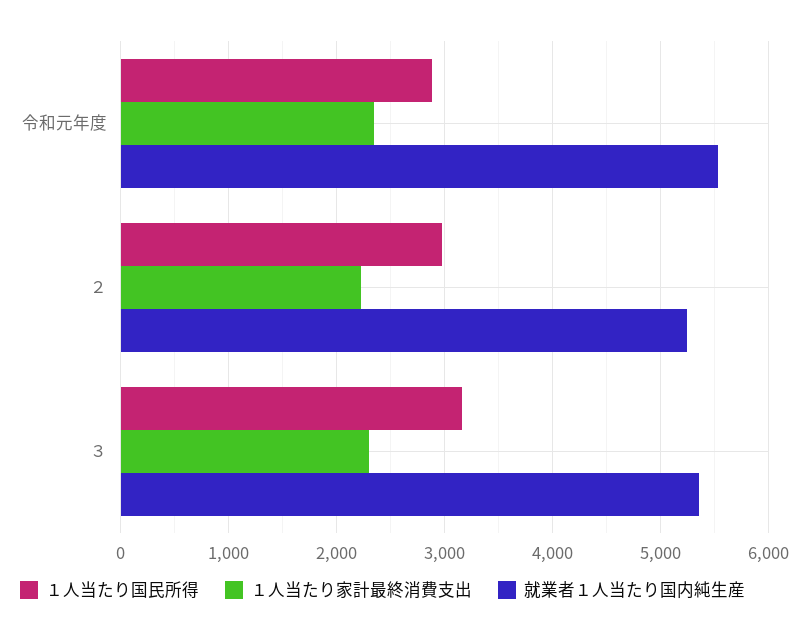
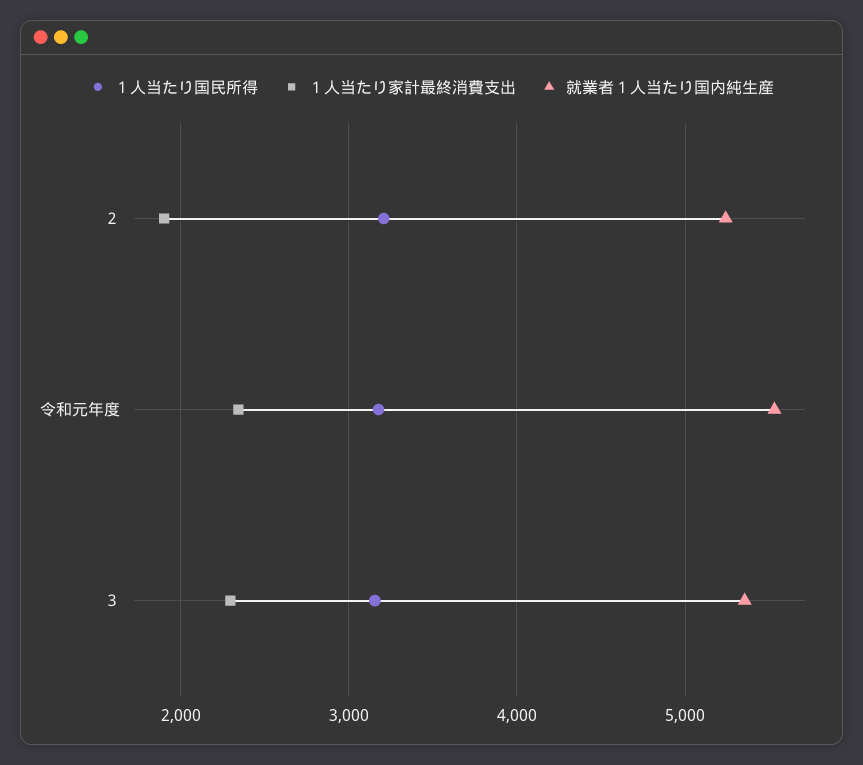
  {
    "１人当たり国民所得": {
-     "令和元年度": 2900,
+     "令和元年度": 3200,
-     "２": 3000,
+     "２": 3200,
      "３": 3200
    },
    "１人当たり家計最終消費支出": {
      "令和元年度": 2300,
-     "２": 2200,
+     "２": 1900,
      "３": 2300
    },
    "就業者１人当たり国内純生産": {
      "令和元年度": 5500,
      "２": 5200,
      "３": 5400
    }
  }

